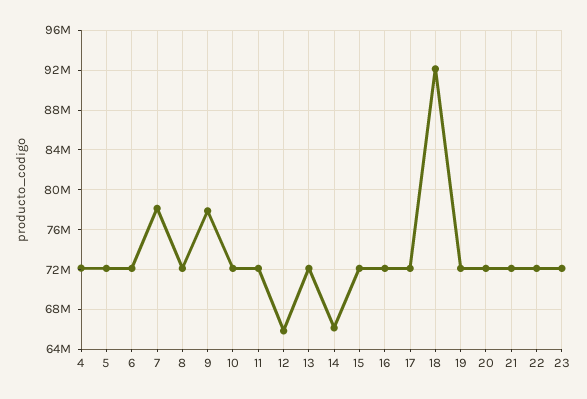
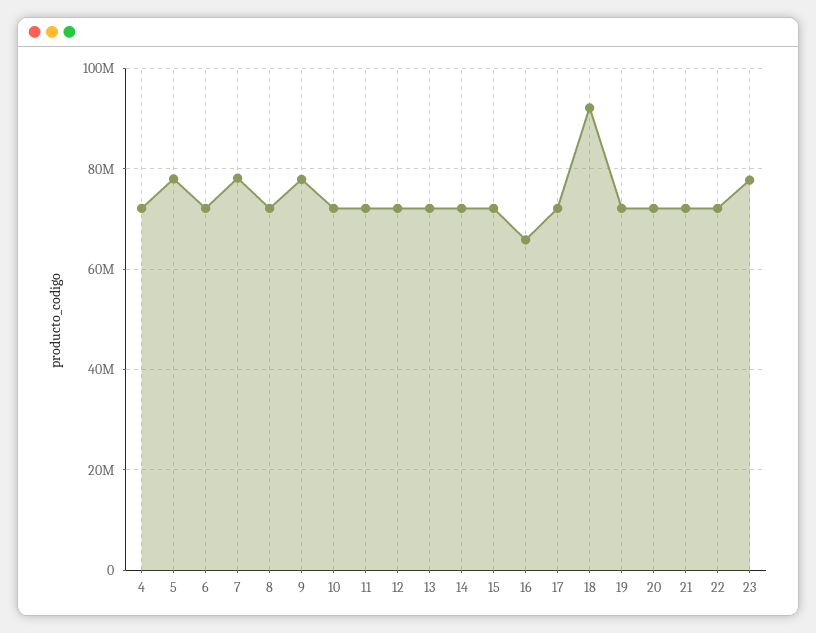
  {
    "4": 72000000,
-   "5": 72000000,
+   "5": 78000000,
    "6": 72000000,
    "7": 78000000,
    "8": 72000000,
    "9": 78000000,
    "10": 72000000,
    "11": 72000000,
-   "12": 66000000,
+   "12": 72000000,
    "13": 72000000,
-   "14": 66000000,
+   "14": 72000000,
    "15": 72000000,
-   "16": 72000000,
+   "16": 66000000,
    "17": 72000000,
    "18": 92000000,
    "19": 72000000,
    "20": 72000000,
    "21": 72000000,
    "22": 72000000,
-   "23": 72000000
+   "23": 78000000
  }

